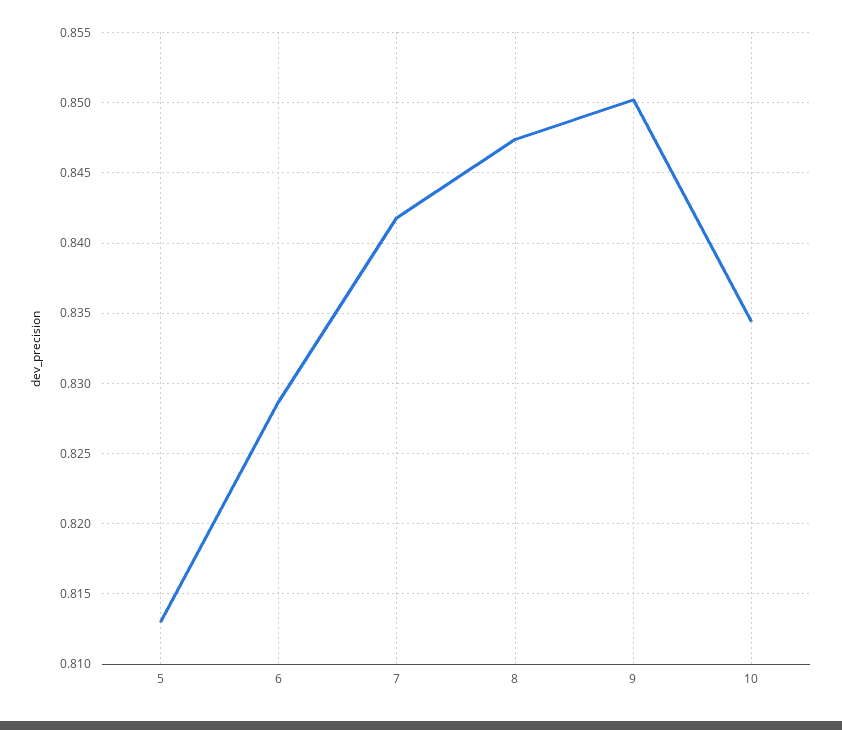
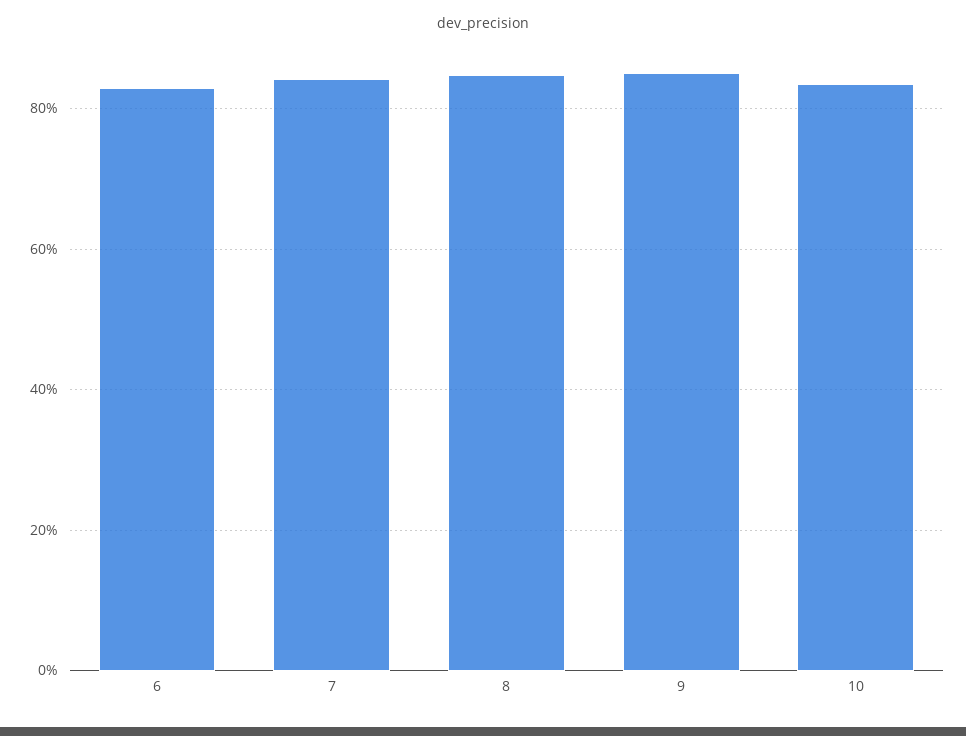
  {
-   "5": 0.813,
    "6": 0.8285,
    "7": 0.842,
    "8": 0.8475,
    "9": 0.85,
    "10": 0.8345
  }

